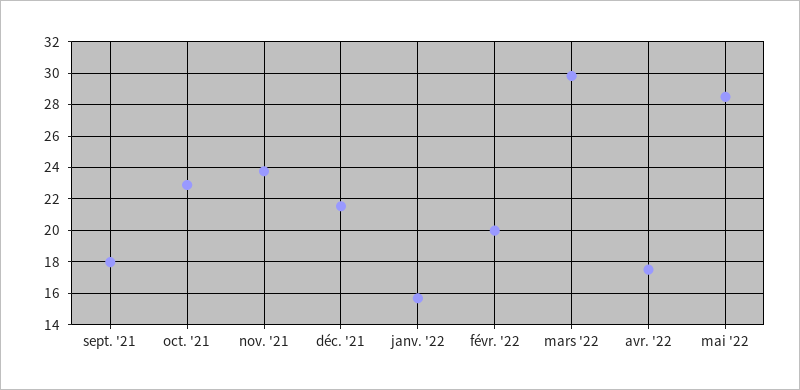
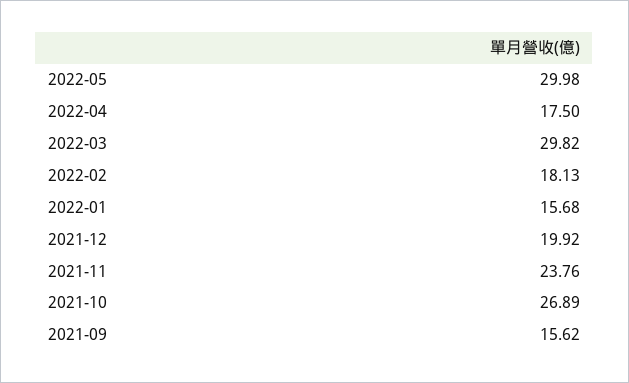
  {
-   "sept. '21": 18,
+   "sept. '21": 15.62,
-   "oct. '21": 23,
+   "oct. '21": 26.89,
    "nov. '21": 23.76,
-   "déc. '21": 21.5,
+   "déc. '21": 19.92,
    "janv. '22": 15.68,
-   "févr. '22": 20,
+   "févr. '22": 18.13,
    "mars '22": 29.82,
    "avr. '22": 17.5,
-   "mai '22": 28.5
+   "mai '22": 29.98
  }

